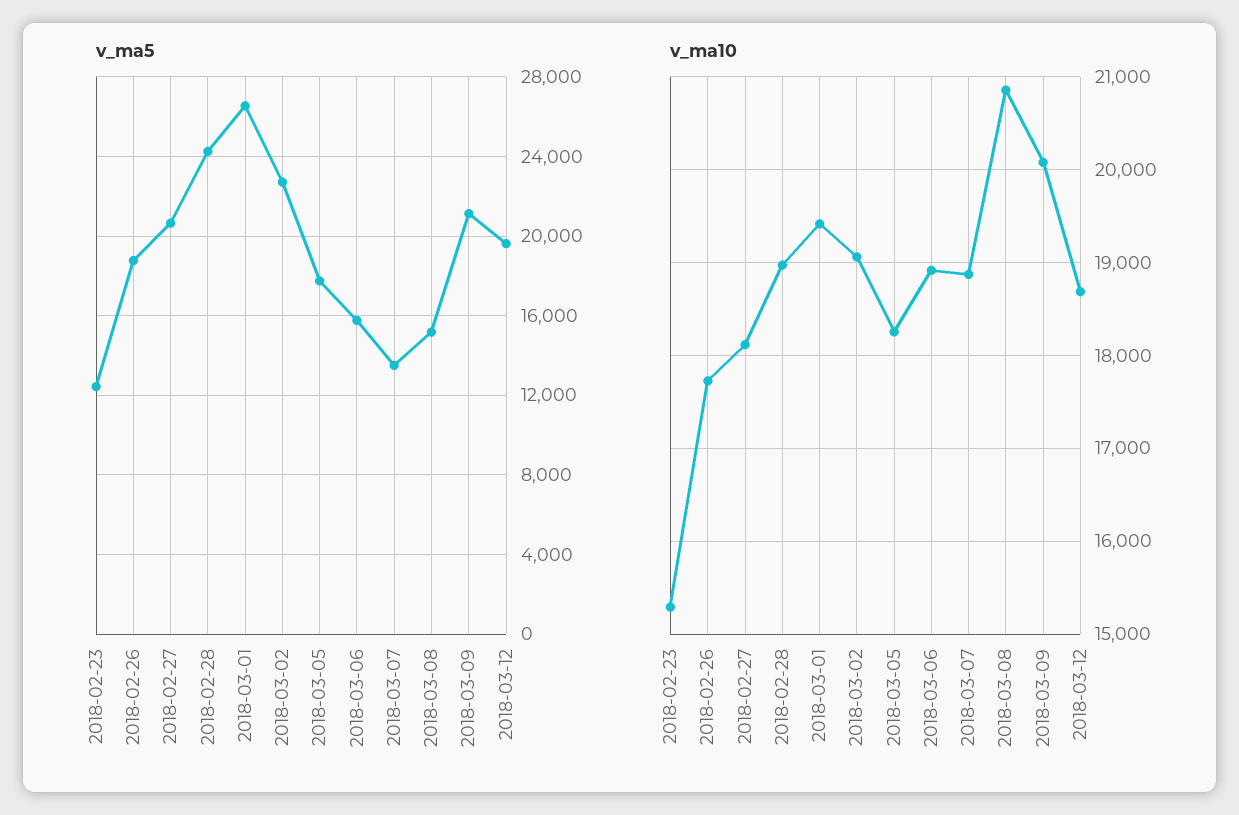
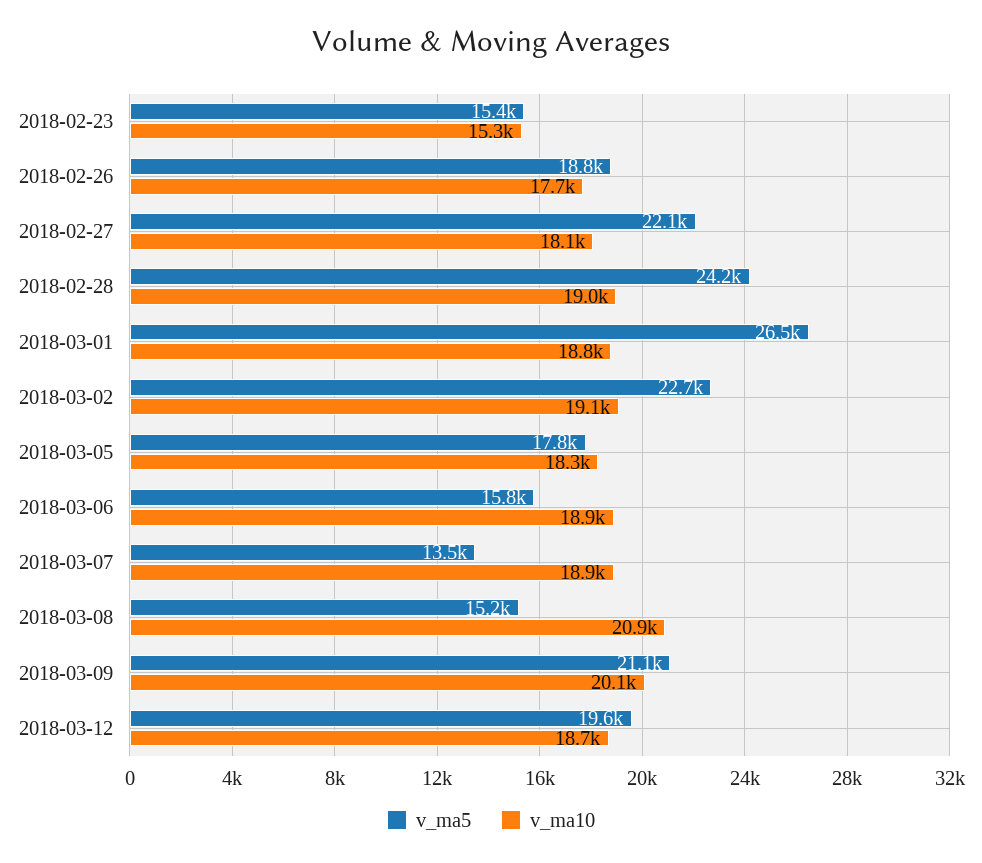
  {
    "v_ma5": {
-     "2018-02-23": 12500,
+     "2018-02-23": 15400,
      "2018-02-26": 18800,
-     "2018-02-27": 20500,
+     "2018-02-27": 22100,
      "2018-02-28": 24200,
      "2018-03-01": 26500,
      "2018-03-02": 22700,
      "2018-03-05": 17800,
      "2018-03-06": 15800,
      "2018-03-07": 13500,
      "2018-03-08": 15200,
      "2018-03-09": 21100,
      "2018-03-12": 19600
    },
    "v_ma10": {
      "2018-02-23": 15300,
      "2018-02-26": 17700,
      "2018-02-27": 18100,
      "2018-02-28": 19000,
-     "2018-03-01": 19400,
+     "2018-03-01": 18800,
      "2018-03-02": 19100,
      "2018-03-05": 18300,
      "2018-03-06": 18900,
      "2018-03-07": 18900,
      "2018-03-08": 20900,
      "2018-03-09": 20100,
      "2018-03-12": 18700
    }
  }

